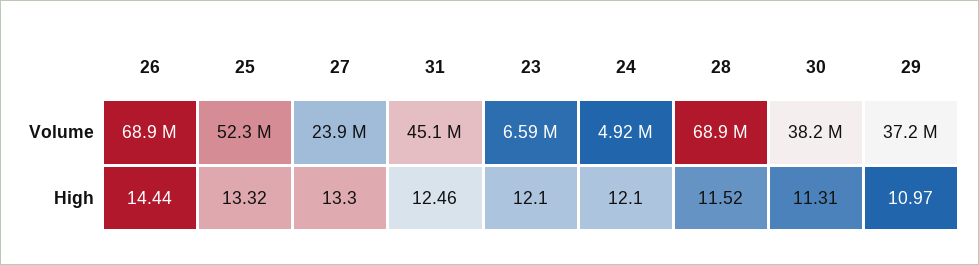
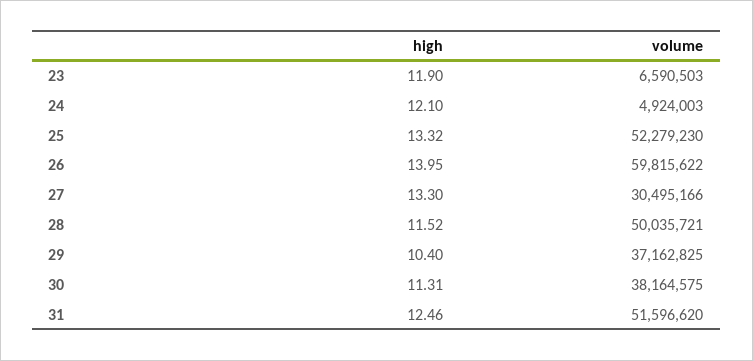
  {
    "26": {
-     "Volume": 68900000,
+     "Volume": 59815622,
-     "High": 14.44
+     "High": 13.95
    },
    "25": {
      "Volume": 52279230,
      "High": 13.32
    },
    "27": {
-     "Volume": 23900000,
+     "Volume": 30495166,
      "High": 13.3
    },
    "31": {
-     "Volume": 45100000,
+     "Volume": 51596620,
      "High": 12.46
    },
    "23": {
      "Volume": 6590503,
-     "High": 12.1
+     "High": 11.9
    },
    "24": {
      "Volume": 4924003,
      "High": 12.1
    },
    "28": {
-     "Volume": 68900000,
+     "Volume": 50035721,
      "High": 11.52
    },
    "30": {
      "Volume": 38164575,
      "High": 11.31
    },
    "29": {
      "Volume": 37162825,
-     "High": 10.97
+     "High": 10.4
    }
  }

